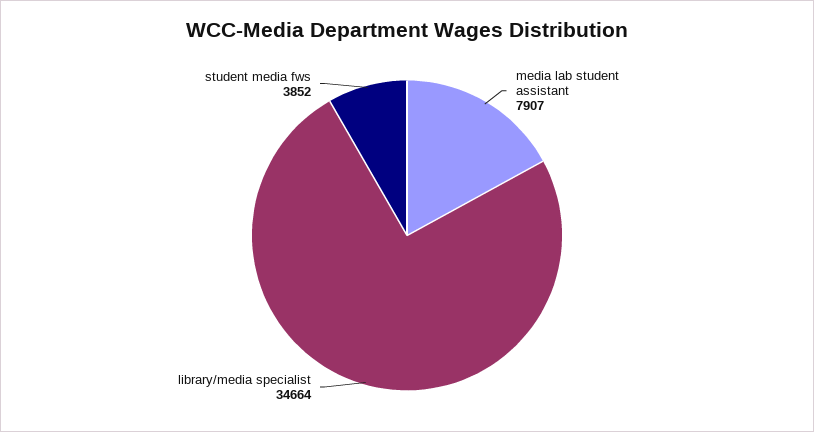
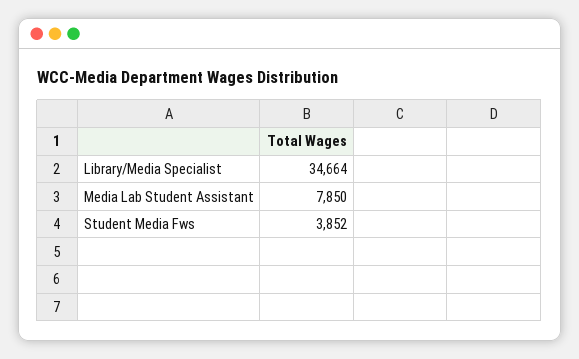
  {
-   "media lab student assistant": 7907,
+   "media lab student assistant": 7850,
    "library/media specialist": 34664,
    "student media fws": 3852
  }

